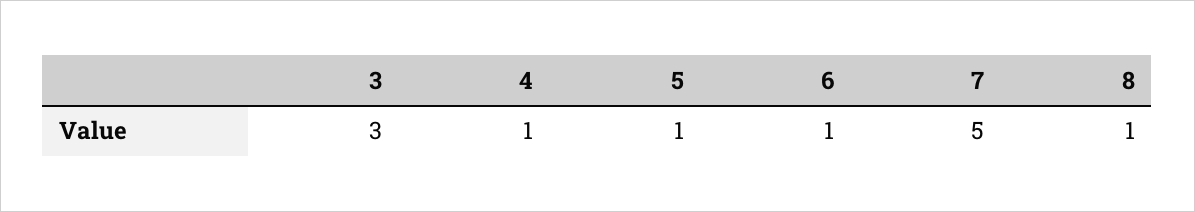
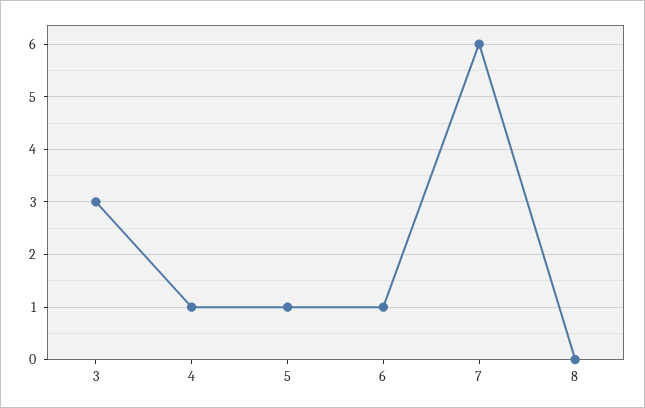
  {
    "3": 3,
    "4": 1,
    "5": 1,
    "6": 1,
-   "7": 5,
+   "7": 6,
-   "8": 1
+   "8": 0
  }

